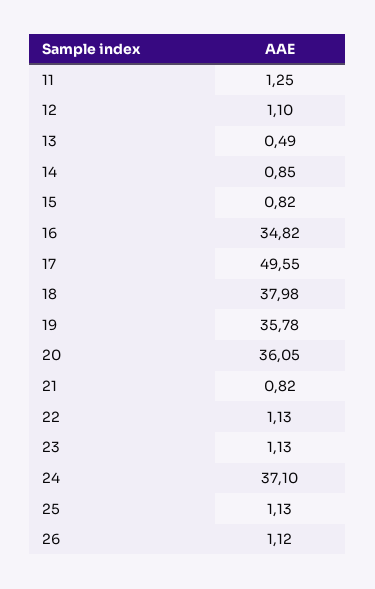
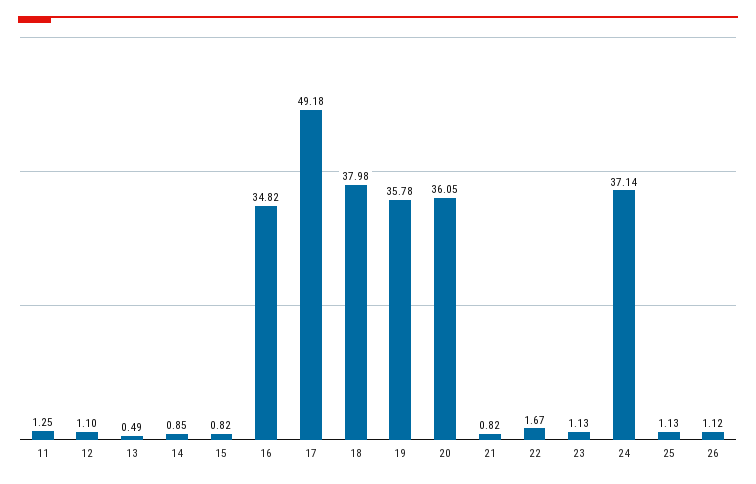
  {
    "11": 1.25,
    "12": 1.1,
    "13": 0.49,
    "14": 0.85,
    "15": 0.82,
    "16": 34.82,
-   "17": 49.55,
+   "17": 49.18,
    "18": 37.98,
    "19": 35.78,
    "20": 36.05,
    "21": 0.82,
-   "22": 1.13,
+   "22": 1.67,
    "23": 1.13,
-   "24": 37.1,
+   "24": 37.14,
    "25": 1.13,
    "26": 1.12
  }

